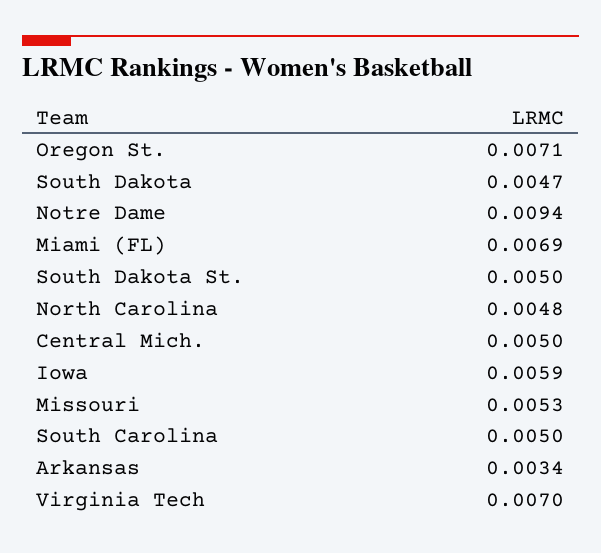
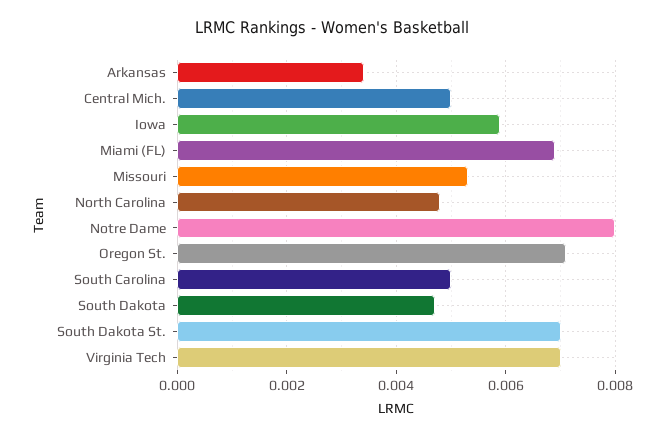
  {
    "Oregon St.": 0.0071,
    "South Dakota": 0.0047,
-   "Notre Dame": 0.0094,
+   "Notre Dame": 0.008,
    "Miami (FL)": 0.0069,
-   "South Dakota St.": 0.005,
+   "South Dakota St.": 0.007,
    "North Carolina": 0.0048,
    "Central Mich.": 0.005,
    "Iowa": 0.0059,
    "Missouri": 0.0053,
    "South Carolina": 0.005,
    "Arkansas": 0.0034,
    "Virginia Tech": 0.007
  }

